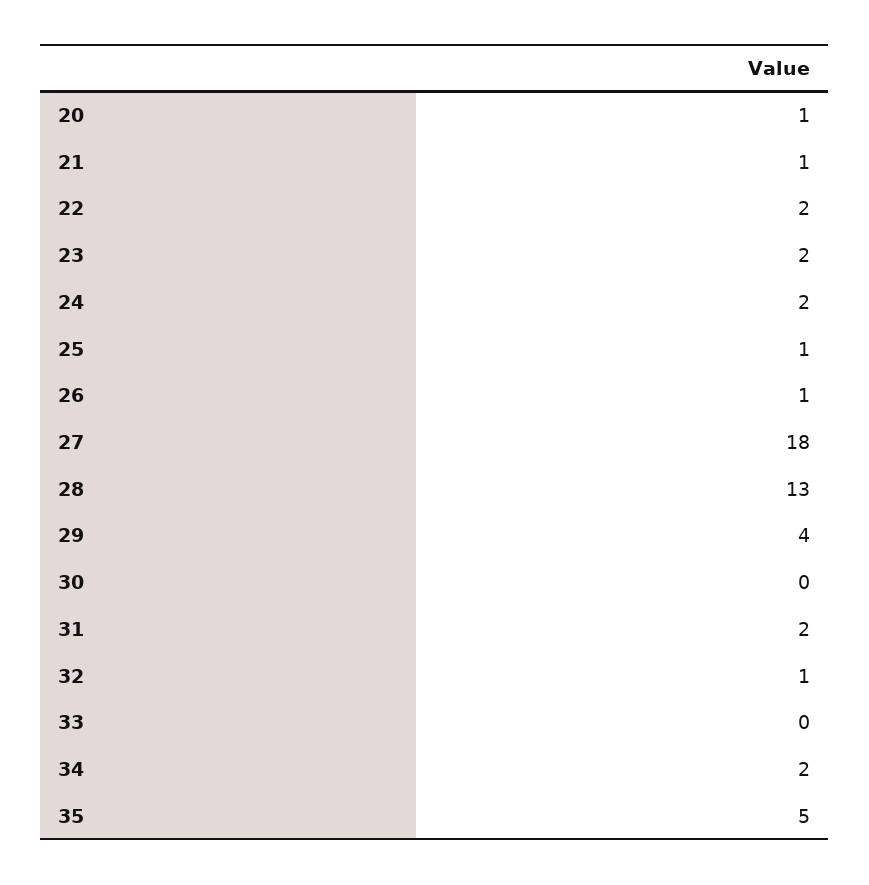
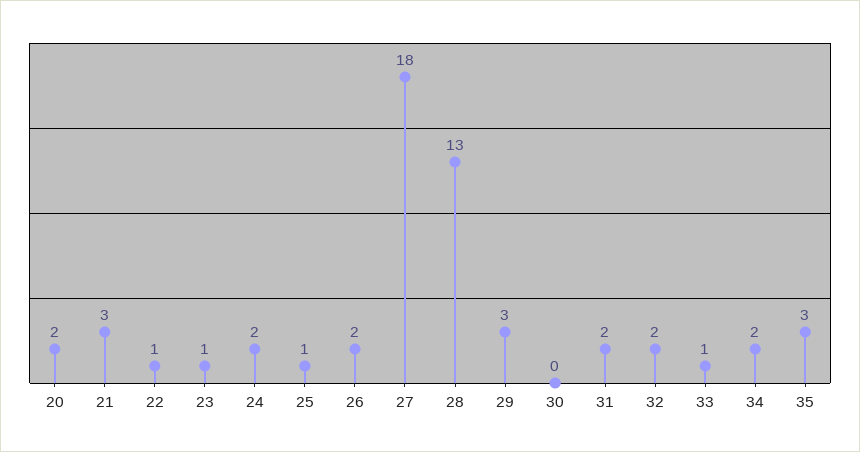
  {
-   "20": 1,
+   "20": 2,
-   "21": 1,
+   "21": 3,
-   "22": 2,
+   "22": 1,
-   "23": 2,
+   "23": 1,
    "24": 2,
    "25": 1,
-   "26": 1,
+   "26": 2,
    "27": 18,
    "28": 13,
-   "29": 4,
+   "29": 3,
    "30": 0,
    "31": 2,
-   "32": 1,
+   "32": 2,
-   "33": 0,
+   "33": 1,
    "34": 2,
-   "35": 5
+   "35": 3
  }

